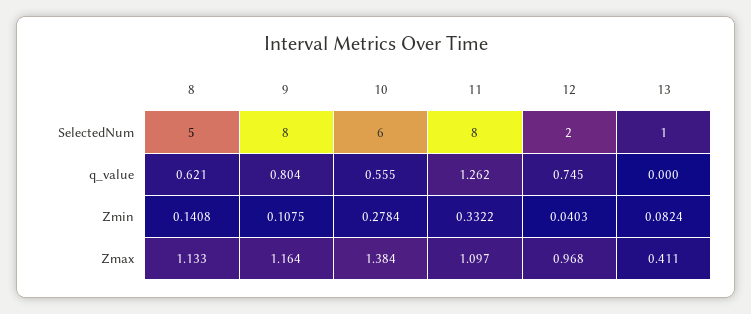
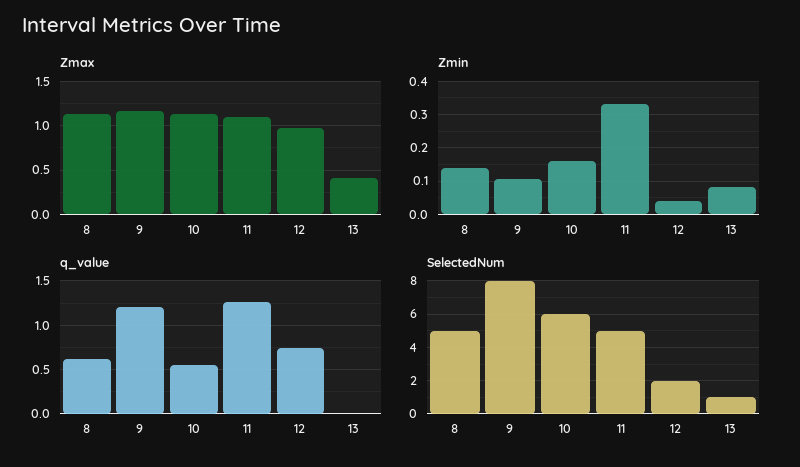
  {
    "SelectedNum": {
      "8": 5,
      "9": 8,
      "10": 6,
-     "11": 8,
+     "11": 5,
      "12": 2,
      "13": 1
    },
    "q_value": {
      "8": 0.621,
-     "9": 0.804,
+     "9": 1.2,
      "10": 0.555,
      "11": 1.262,
      "12": 0.745,
      "13": 0
    },
    "Zmin": {
      "8": 0.1408,
      "9": 0.1075,
-     "10": 0.2784,
+     "10": 0.16,
      "11": 0.3322,
      "12": 0.0403,
      "13": 0.0824
    },
    "Zmax": {
      "8": 1.133,
      "9": 1.164,
-     "10": 1.384,
+     "10": 1.1,
      "11": 1.097,
      "12": 0.968,
      "13": 0.411
    }
  }

